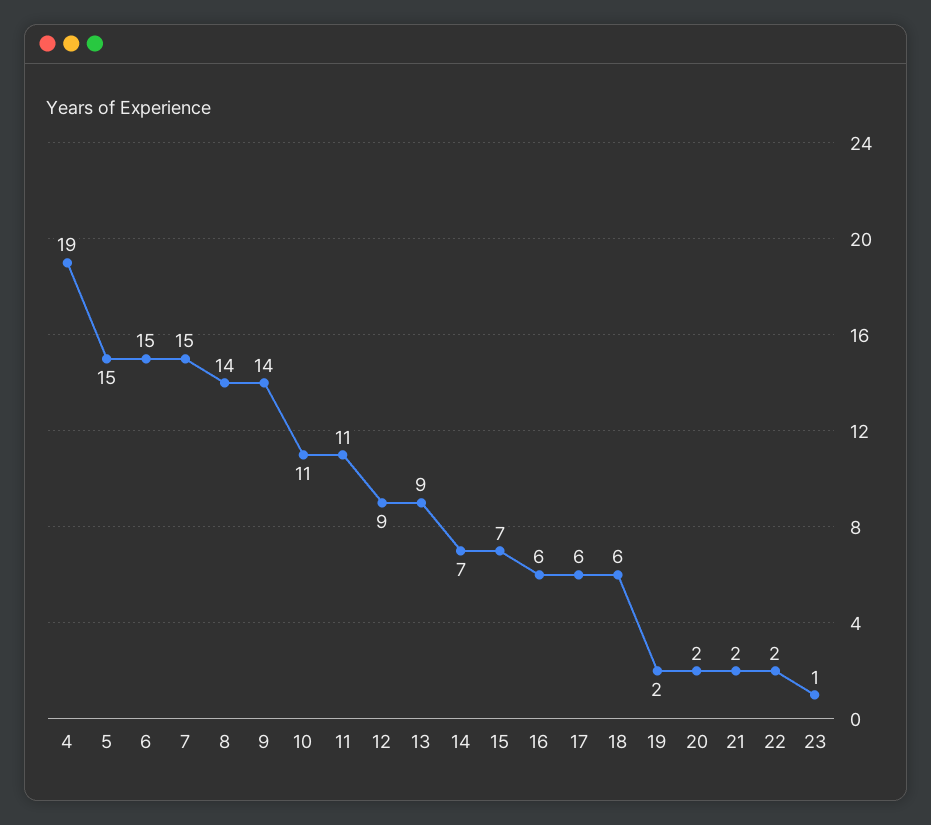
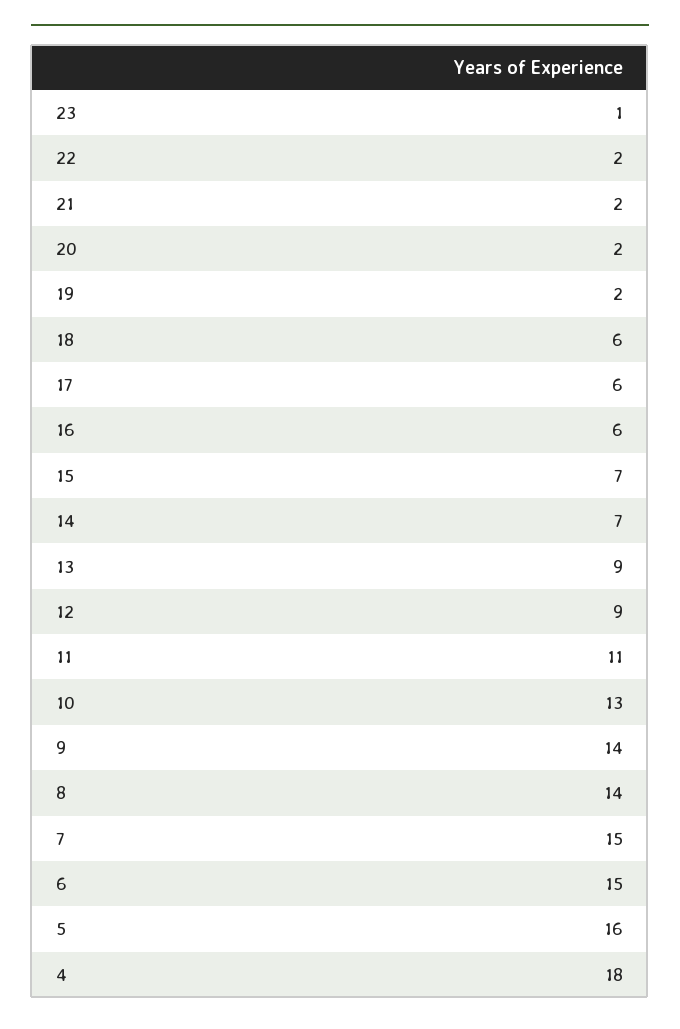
  {
-   "4": 19,
+   "4": 18,
-   "5": 15,
+   "5": 16,
    "6": 15,
    "7": 15,
    "8": 14,
    "9": 14,
-   "10": 11,
+   "10": 13,
    "11": 11,
    "12": 9,
    "13": 9,
    "14": 7,
    "15": 7,
    "16": 6,
    "17": 6,
    "18": 6,
    "19": 2,
    "20": 2,
    "21": 2,
    "22": 2,
    "23": 1
  }

